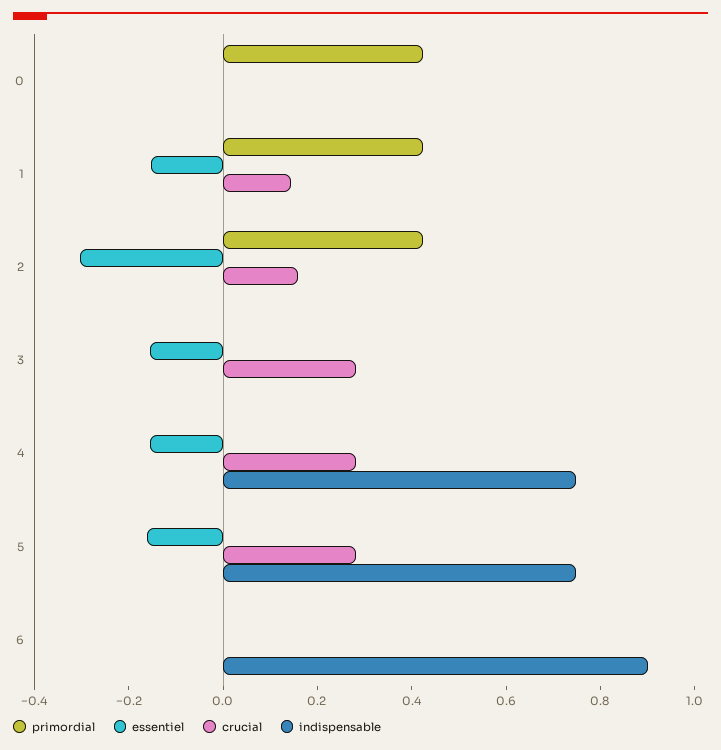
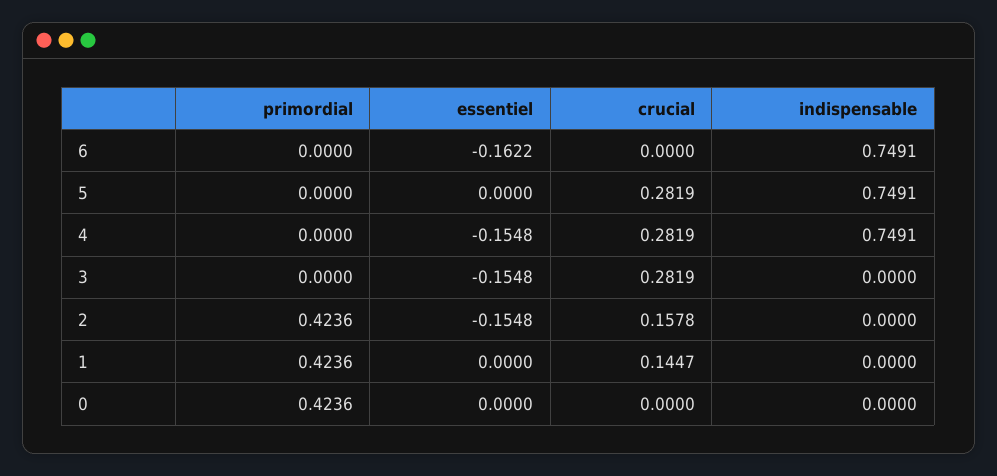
  {
    "primordial": {
      "0": 0.4236,
      "1": 0.4236,
      "2": 0.4236,
      "3": 0,
      "4": 0,
      "5": 0,
      "6": 0
    },
    "essentiel": {
      "0": 0,
-     "1": -0.15,
+     "1": 0,
-     "2": -0.3,
+     "2": -0.1548,
      "3": -0.1548,
      "4": -0.1548,
-     "5": -0.15,
+     "5": 0,
-     "6": 0
+     "6": -0.1622
    },
    "crucial": {
      "0": 0,
      "1": 0.1447,
      "2": 0.1578,
      "3": 0.2819,
      "4": 0.2819,
      "5": 0.2819,
      "6": 0
    },
    "indispensable": {
      "0": 0,
      "1": 0,
      "2": 0,
      "3": 0,
      "4": 0.7491,
      "5": 0.7491,
-     "6": 0.9
+     "6": 0.7491
    }
  }

